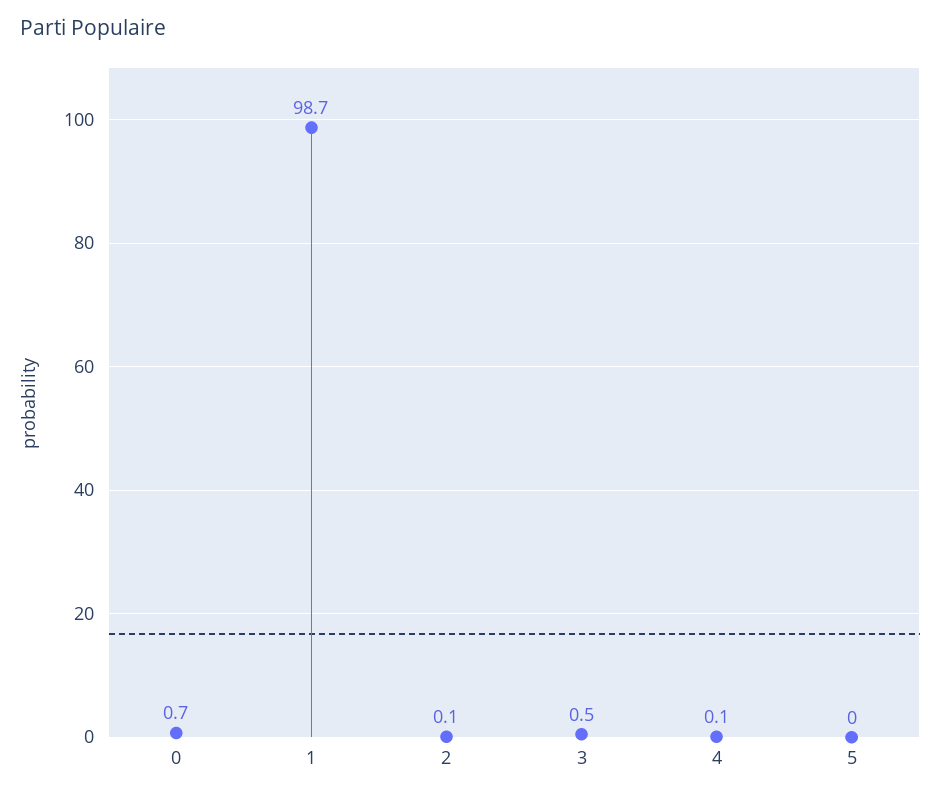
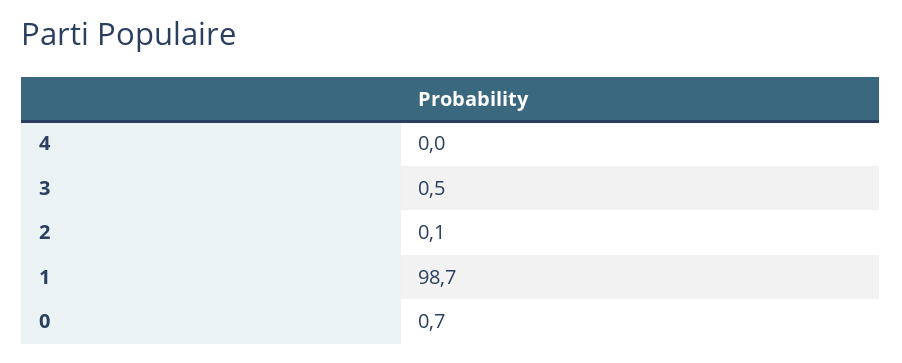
  {
    "0": 0.7,
    "1": 98.7,
    "2": 0.1,
    "3": 0.5,
-   "4": 0.1,
+   "4": 0
-   "5": 0
  }

